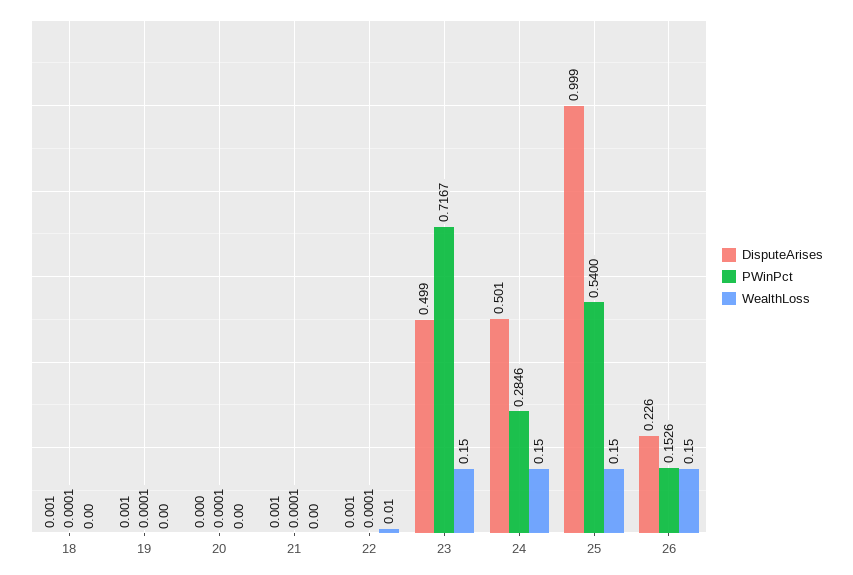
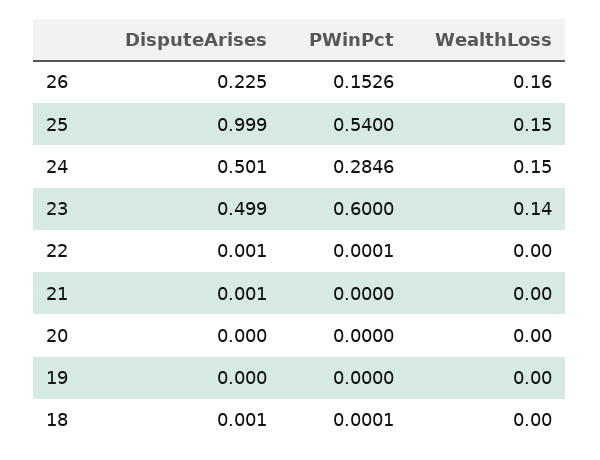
  {
    "DisputeArises": {
      "18": 0.001,
-     "19": 0.001,
+     "19": 0,
      "20": 0,
      "21": 0.001,
      "22": 0.001,
      "23": 0.499,
      "24": 0.501,
      "25": 0.999,
-     "26": 0.226
+     "26": 0.225
    },
    "PWinPct": {
      "18": 0.0001,
-     "19": 0.0001,
+     "19": 0,
-     "20": 0.0001,
+     "20": 0,
-     "21": 0.0001,
+     "21": 0,
      "22": 0.0001,
-     "23": 0.7167,
+     "23": 0.6,
      "24": 0.2846,
      "25": 0.54,
      "26": 0.1526
    },
    "WealthLoss": {
      "18": 0,
      "19": 0,
      "20": 0,
      "21": 0,
-     "22": 0.01,
+     "22": 0,
-     "23": 0.15,
+     "23": 0.14,
      "24": 0.15,
      "25": 0.15,
-     "26": 0.15
+     "26": 0.16
    }
  }

